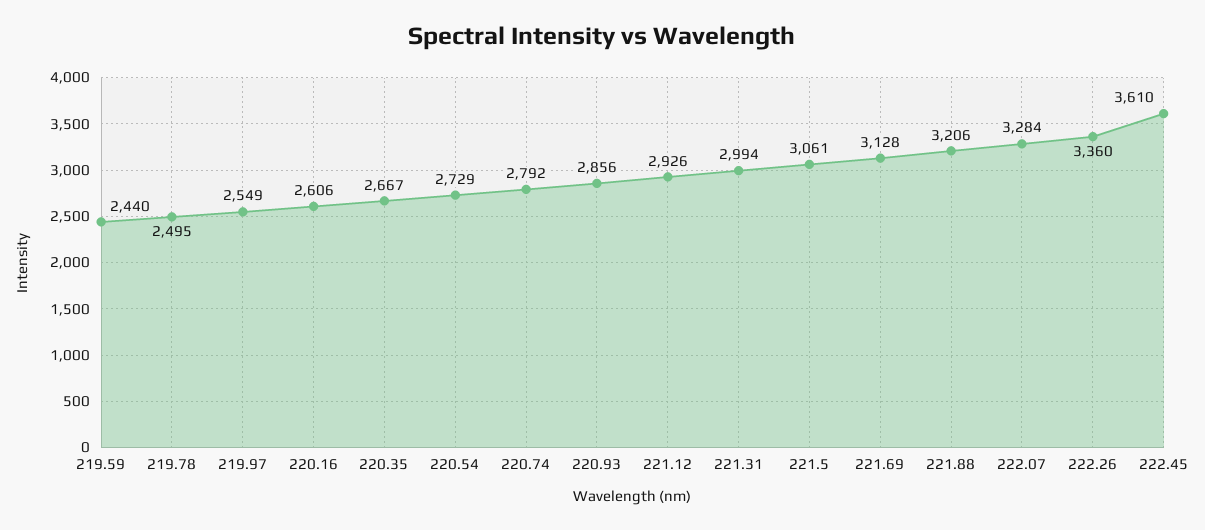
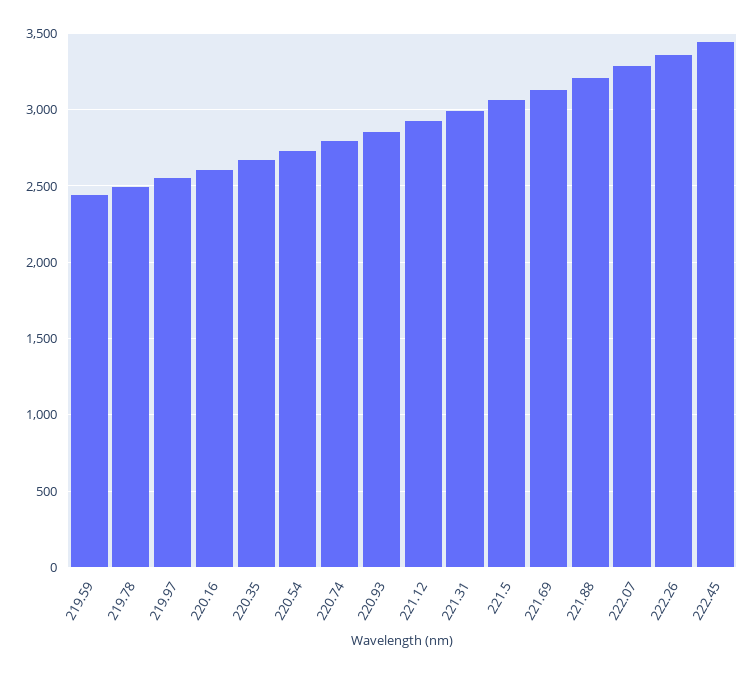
  {
    "219.59": 2440,
    "219.78": 2495,
    "219.97": 2549,
    "220.16": 2606,
    "220.35": 2667,
    "220.54": 2729,
    "220.74": 2792,
    "220.93": 2856,
    "221.12": 2926,
    "221.31": 2994,
    "221.5": 3061,
    "221.69": 3128,
    "221.88": 3206,
    "222.07": 3284,
    "222.26": 3360,
-   "222.45": 3610
+   "222.45": 3450
  }

